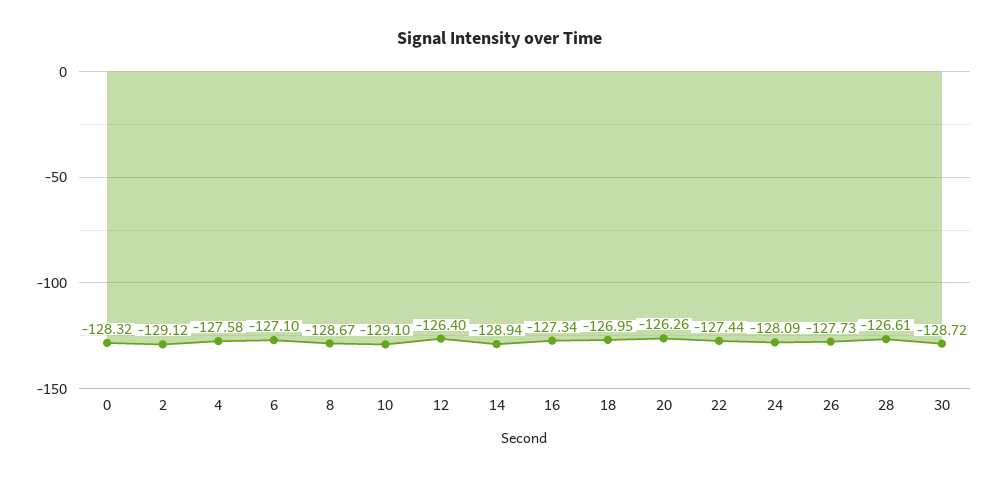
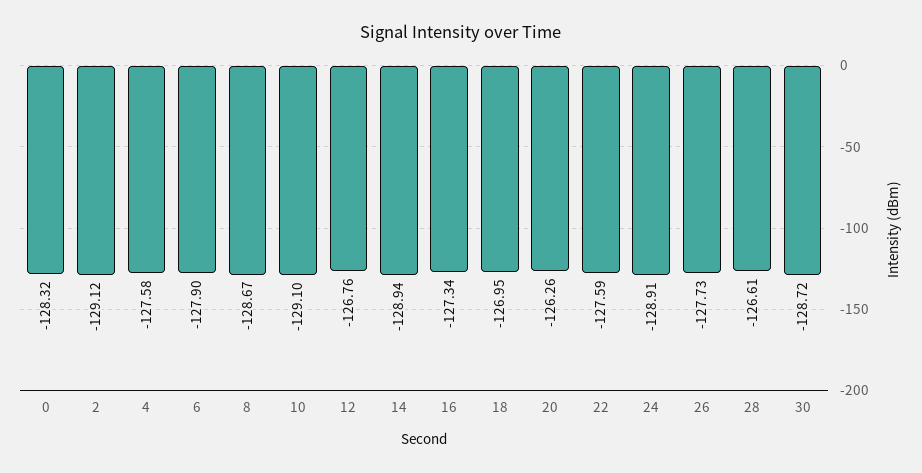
  {
    "0": -128.32,
    "2": -129.12,
    "4": -127.58,
-   "6": -127.1,
+   "6": -127.9,
    "8": -128.67,
    "10": -129.1,
-   "12": -126.4,
+   "12": -126.76,
    "14": -128.94,
    "16": -127.34,
    "18": -126.95,
    "20": -126.26,
-   "22": -127.44,
+   "22": -127.59,
-   "24": -128.09,
+   "24": -128.91,
    "26": -127.73,
    "28": -126.61,
    "30": -128.72
  }

